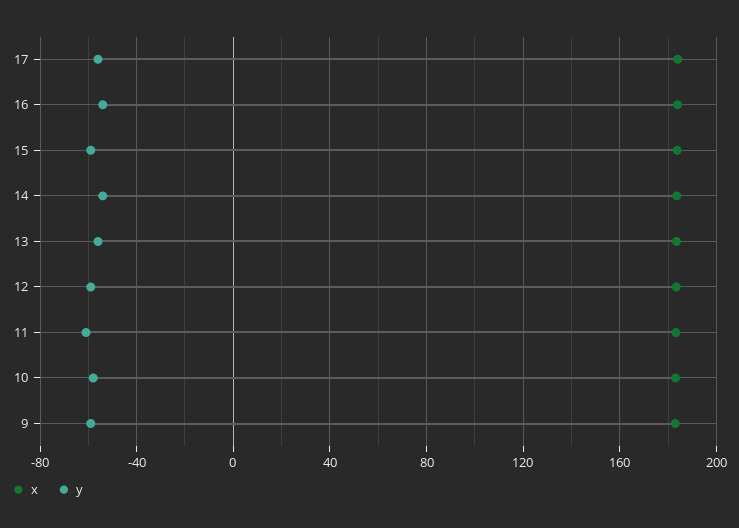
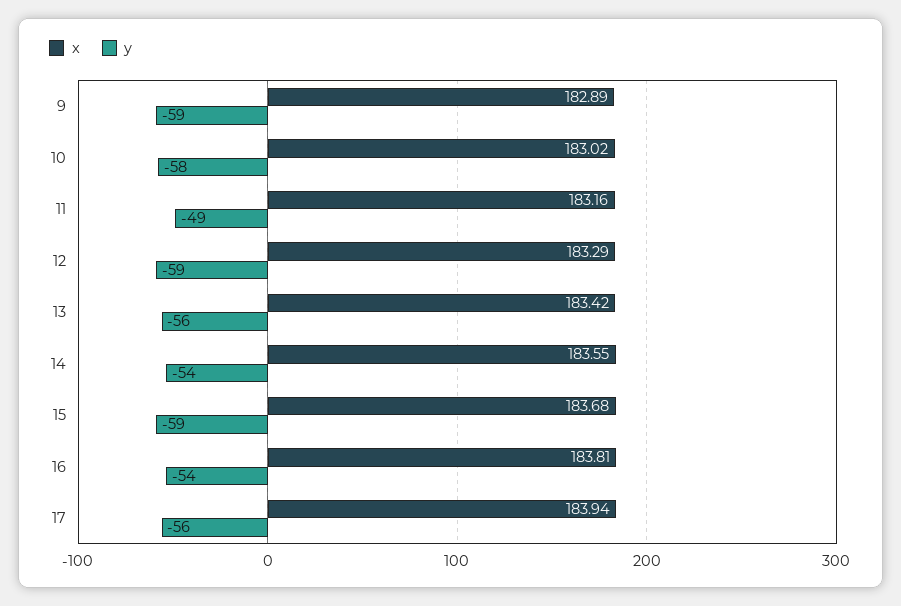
  {
    "x": {
      "17": 183.94,
      "16": 183.81,
      "15": 183.68,
      "14": 183.55,
      "13": 183.42,
      "12": 183.29,
      "11": 183.16,
      "10": 183.02,
      "9": 182.89
    },
    "y": {
      "17": -56,
      "16": -54,
      "15": -59,
      "14": -54,
      "13": -56,
      "12": -59,
-     "11": -60,
+     "11": -49,
      "10": -58,
      "9": -59
    }
  }

